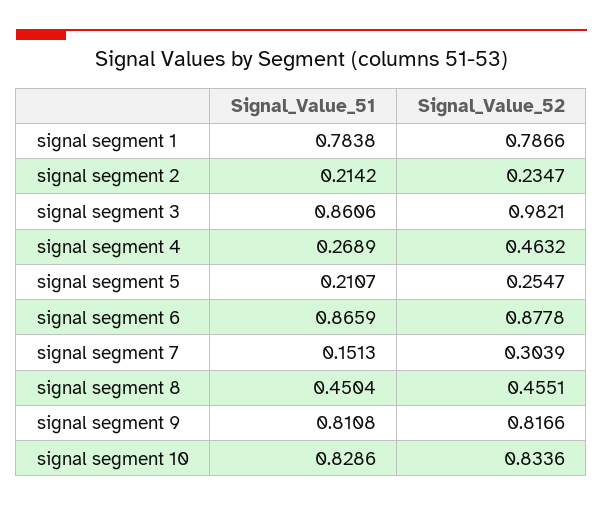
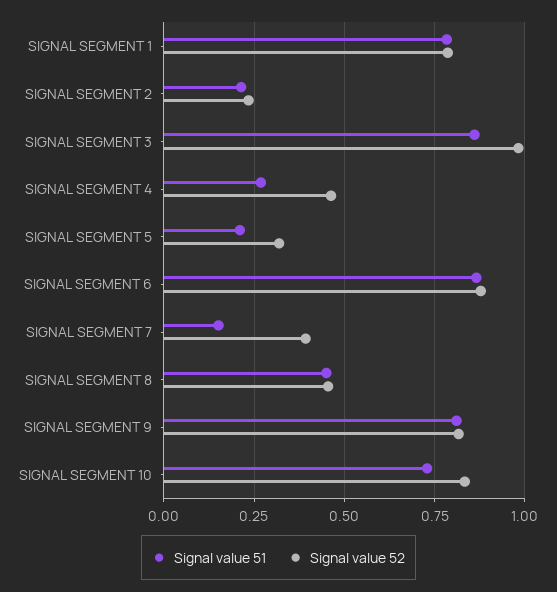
  {
    "Signal_Value_51": {
      "signal segment 1": 0.7838,
      "signal segment 2": 0.2142,
      "signal segment 3": 0.8606,
      "signal segment 4": 0.2689,
      "signal segment 5": 0.2107,
      "signal segment 6": 0.8659,
      "signal segment 7": 0.1513,
      "signal segment 8": 0.4504,
      "signal segment 9": 0.8108,
-     "signal segment 10": 0.8286
+     "signal segment 10": 0.725
    },
    "Signal_Value_52": {
      "signal segment 1": 0.7866,
      "signal segment 2": 0.2347,
      "signal segment 3": 0.9821,
      "signal segment 4": 0.4632,
-     "signal segment 5": 0.2547,
+     "signal segment 5": 0.325,
      "signal segment 6": 0.8778,
-     "signal segment 7": 0.3039,
+     "signal segment 7": 0.4,
      "signal segment 8": 0.4551,
      "signal segment 9": 0.8166,
      "signal segment 10": 0.8336
    }
  }

